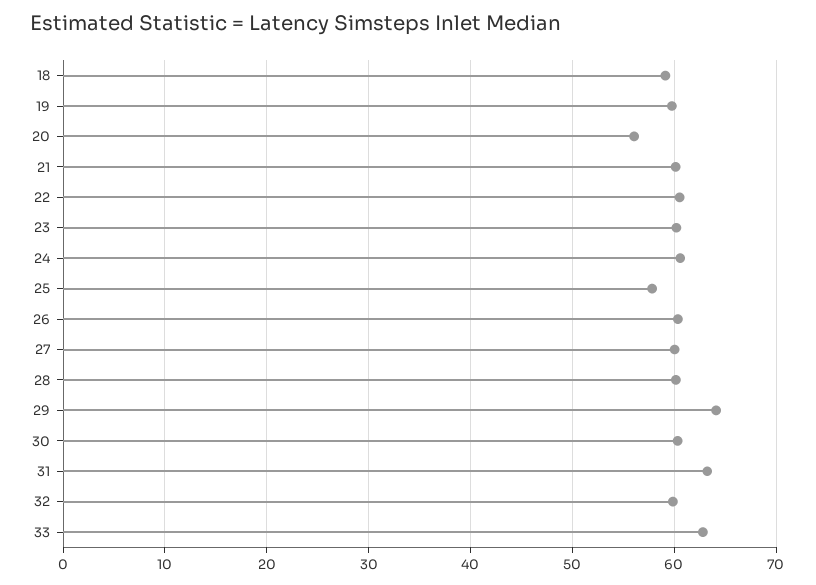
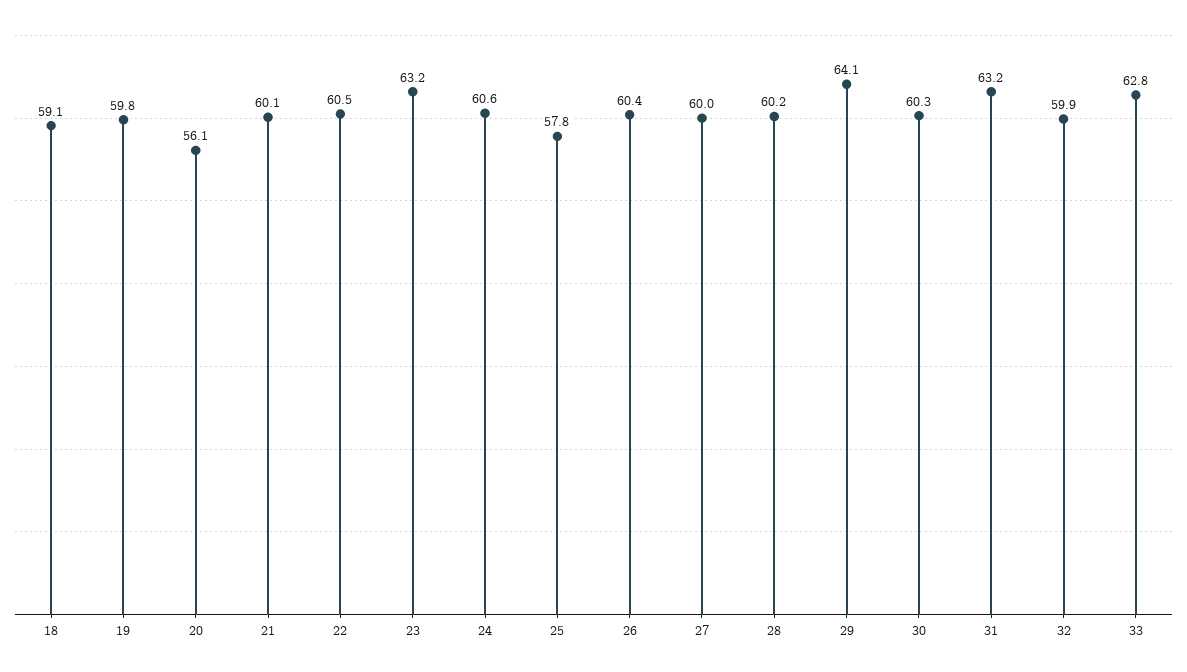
  {
    "18": 59.1,
    "19": 59.8,
    "20": 56.1,
    "21": 60.1,
    "22": 60.5,
-   "23": 60,
+   "23": 63.2,
    "24": 60.6,
    "25": 57.8,
    "26": 60.4,
    "27": 60,
    "28": 60.2,
    "29": 64.1,
    "30": 60.3,
    "31": 63.2,
    "32": 59.9,
    "33": 62.8
  }

